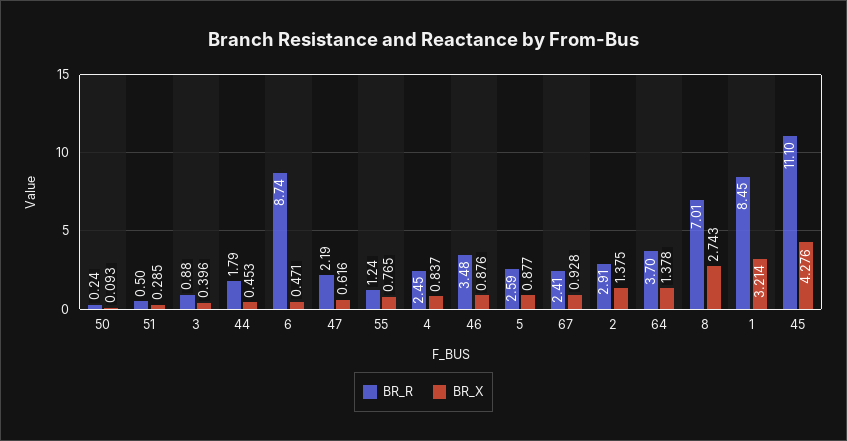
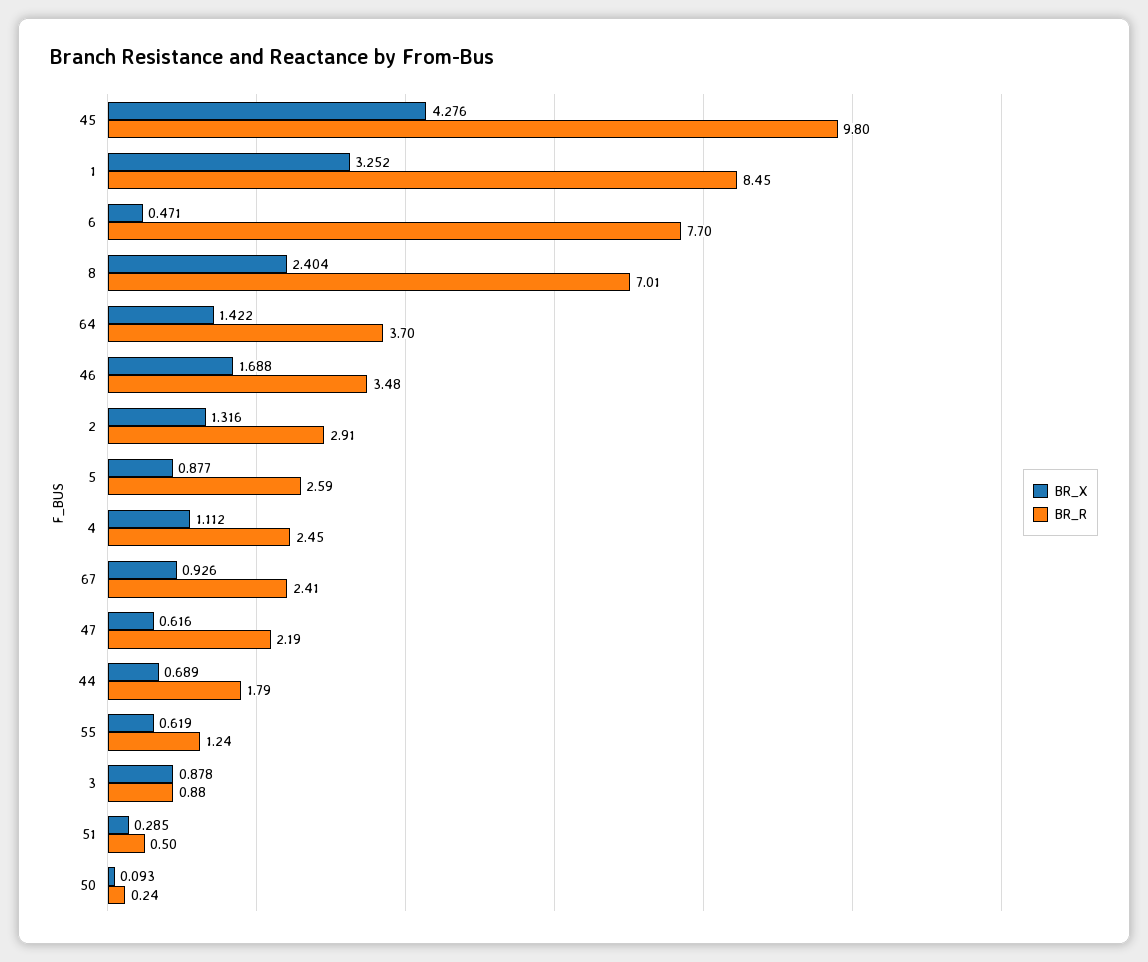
  {
    "BR_R": {
      "50": 0.24,
      "51": 0.5,
      "3": 0.88,
      "44": 1.79,
-     "6": 8.74,
+     "6": 7.7,
      "47": 2.19,
      "55": 1.24,
      "4": 2.45,
      "46": 3.48,
      "5": 2.59,
      "67": 2.41,
      "2": 2.91,
      "64": 3.7,
      "8": 7.01,
      "1": 8.45,
-     "45": 11.1
+     "45": 9.8
    },
    "BR_X": {
      "50": 0.093,
      "51": 0.285,
-     "3": 0.396,
+     "3": 0.878,
-     "44": 0.453,
+     "44": 0.689,
      "6": 0.471,
      "47": 0.616,
-     "55": 0.765,
+     "55": 0.619,
-     "4": 0.837,
+     "4": 1.112,
-     "46": 0.876,
+     "46": 1.688,
      "5": 0.877,
-     "67": 0.928,
+     "67": 0.926,
-     "2": 1.375,
+     "2": 1.316,
-     "64": 1.378,
+     "64": 1.422,
-     "8": 2.743,
+     "8": 2.404,
-     "1": 3.214,
+     "1": 3.252,
      "45": 4.276
    }
  }

